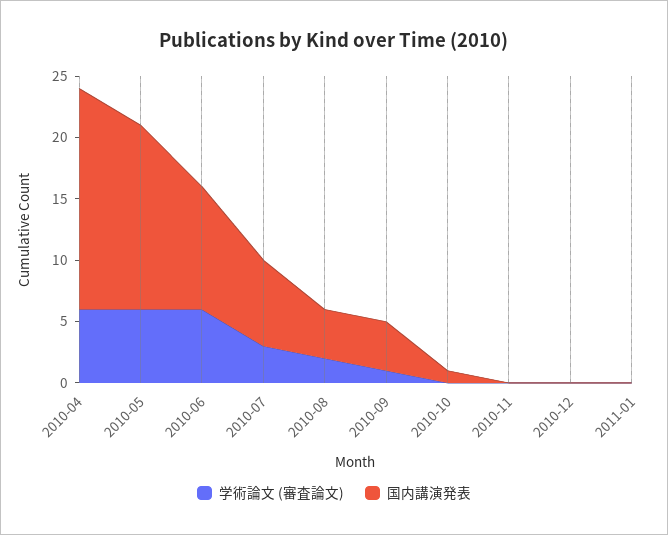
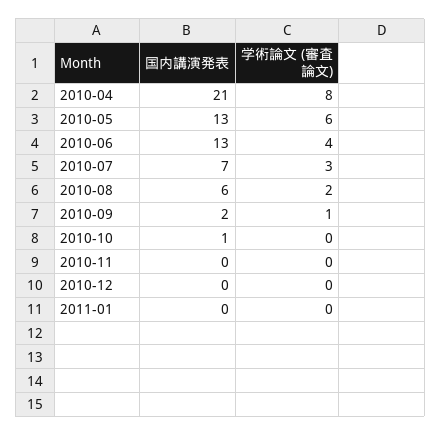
  {
    "学術論文 (審査論文)": {
-     "2010-04": 6,
+     "2010-04": 8,
      "2010-05": 6,
-     "2010-06": 6,
+     "2010-06": 4,
      "2010-07": 3,
      "2010-08": 2,
      "2010-09": 1,
      "2010-10": 0,
      "2010-11": 0,
      "2010-12": 0,
      "2011-01": 0
    },
    "国内講演発表": {
-     "2010-04": 18,
+     "2010-04": 21,
-     "2010-05": 15,
+     "2010-05": 13,
-     "2010-06": 10,
+     "2010-06": 13,
      "2010-07": 7,
-     "2010-08": 4,
+     "2010-08": 6,
-     "2010-09": 4,
+     "2010-09": 2,
      "2010-10": 1,
      "2010-11": 0,
      "2010-12": 0,
      "2011-01": 0
    }
  }

